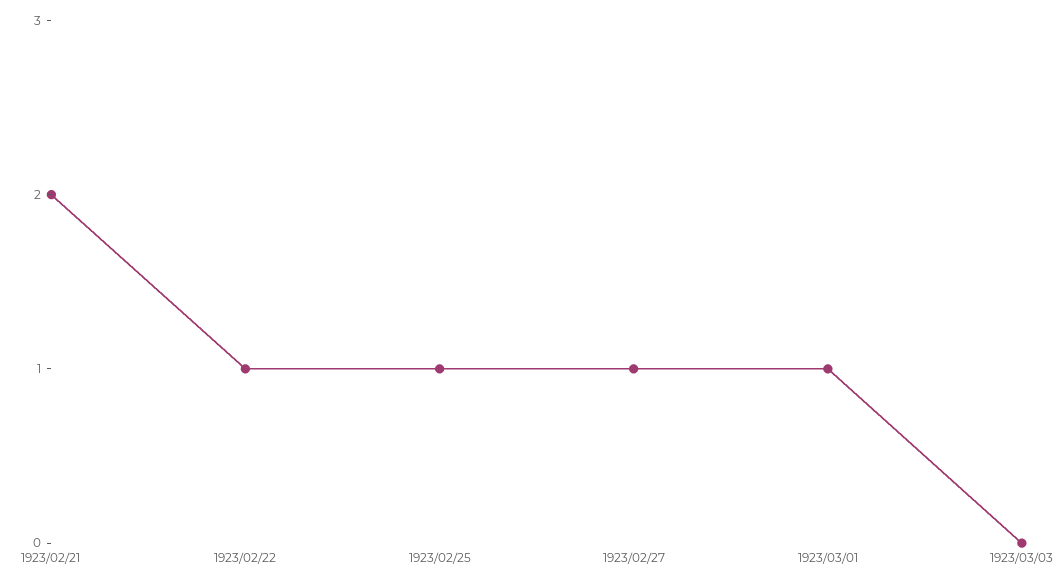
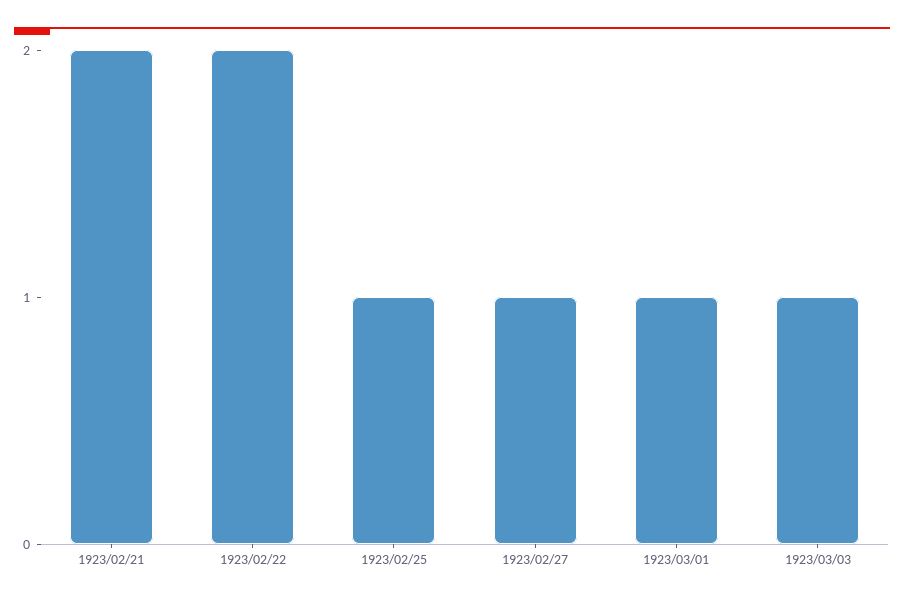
  {
    "1923/02/21": 2,
-   "1923/02/22": 1,
+   "1923/02/22": 2,
    "1923/02/25": 1,
    "1923/02/27": 1,
    "1923/03/01": 1,
-   "1923/03/03": 0
+   "1923/03/03": 1
  }

